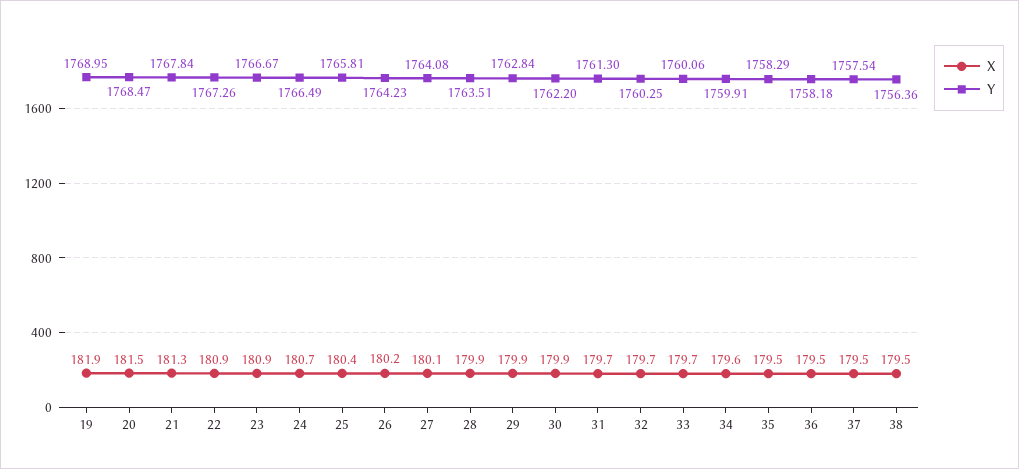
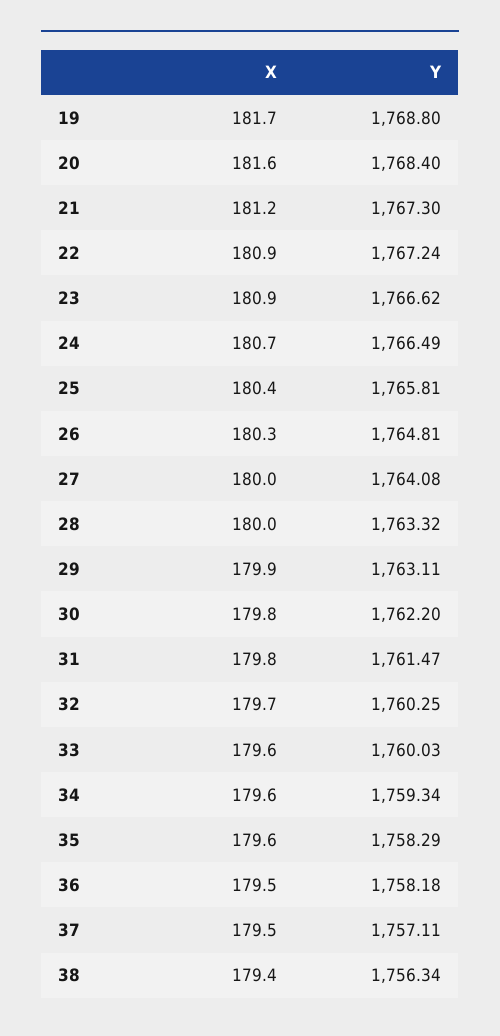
  {
    "X": {
-     "19": 181.9,
+     "19": 181.7,
-     "20": 181.5,
+     "20": 181.6,
-     "21": 181.3,
+     "21": 181.2,
      "22": 180.9,
      "23": 180.9,
      "24": 180.7,
      "25": 180.4,
-     "26": 180.2,
+     "26": 180.3,
-     "27": 180.1,
+     "27": 180,
-     "28": 179.9,
+     "28": 180,
      "29": 179.9,
-     "30": 179.9,
+     "30": 179.8,
-     "31": 179.7,
+     "31": 179.8,
      "32": 179.7,
-     "33": 179.7,
+     "33": 179.6,
      "34": 179.6,
-     "35": 179.5,
+     "35": 179.6,
      "36": 179.5,
      "37": 179.5,
-     "38": 179.5
+     "38": 179.4
    },
    "Y": {
-     "19": 1768.95,
+     "19": 1768.8,
-     "20": 1768.47,
+     "20": 1768.4,
-     "21": 1767.84,
+     "21": 1767.3,
-     "22": 1767.26,
+     "22": 1767.24,
-     "23": 1766.67,
+     "23": 1766.62,
      "24": 1766.49,
      "25": 1765.81,
-     "26": 1764.23,
+     "26": 1764.81,
      "27": 1764.08,
-     "28": 1763.51,
+     "28": 1763.32,
-     "29": 1762.84,
+     "29": 1763.11,
      "30": 1762.2,
-     "31": 1761.3,
+     "31": 1761.47,
      "32": 1760.25,
-     "33": 1760.06,
+     "33": 1760.03,
-     "34": 1759.91,
+     "34": 1759.34,
      "35": 1758.29,
      "36": 1758.18,
-     "37": 1757.54,
+     "37": 1757.11,
-     "38": 1756.36
+     "38": 1756.34
    }
  }

